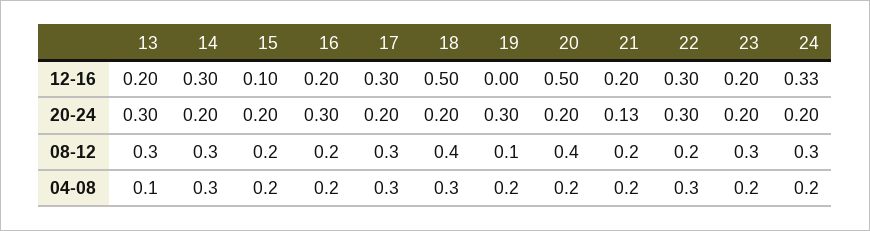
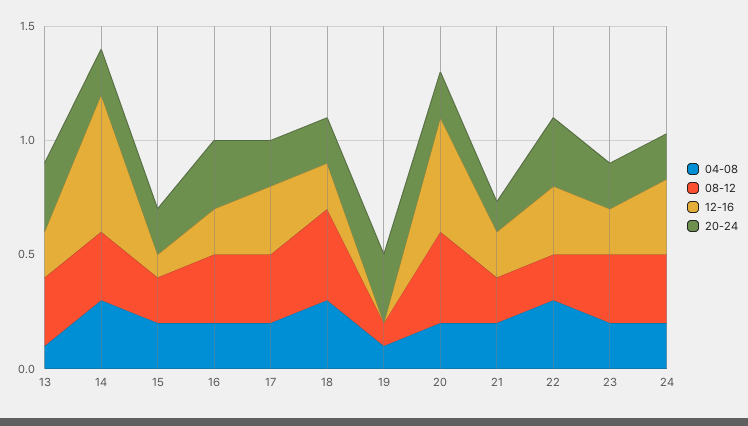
  {
    "12-16": {
      "13": 0.2,
-     "14": 0.3,
+     "14": 0.6,
      "15": 0.1,
      "16": 0.2,
      "17": 0.3,
-     "18": 0.5,
+     "18": 0.2,
      "19": 0,
      "20": 0.5,
      "21": 0.2,
      "22": 0.3,
      "23": 0.2,
      "24": 0.33
    },
    "20-24": {
      "13": 0.3,
      "14": 0.2,
      "15": 0.2,
      "16": 0.3,
      "17": 0.2,
      "18": 0.2,
      "19": 0.3,
      "20": 0.2,
      "21": 0.13,
      "22": 0.3,
      "23": 0.2,
      "24": 0.2
    },
    "08-12": {
      "13": 0.3,
      "14": 0.3,
      "15": 0.2,
-     "16": 0.2,
+     "16": 0.3,
      "17": 0.3,
      "18": 0.4,
      "19": 0.1,
      "20": 0.4,
      "21": 0.2,
      "22": 0.2,
      "23": 0.3,
      "24": 0.3
    },
    "04-08": {
      "13": 0.1,
      "14": 0.3,
      "15": 0.2,
      "16": 0.2,
-     "17": 0.3,
+     "17": 0.2,
      "18": 0.3,
-     "19": 0.2,
+     "19": 0.1,
      "20": 0.2,
      "21": 0.2,
      "22": 0.3,
      "23": 0.2,
      "24": 0.2
    }
  }

